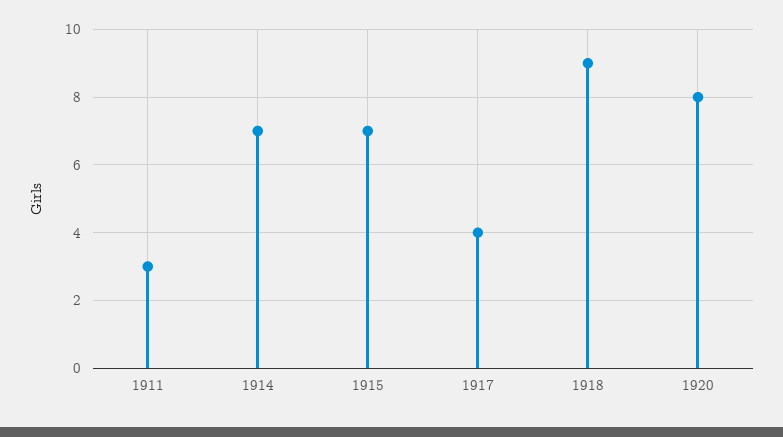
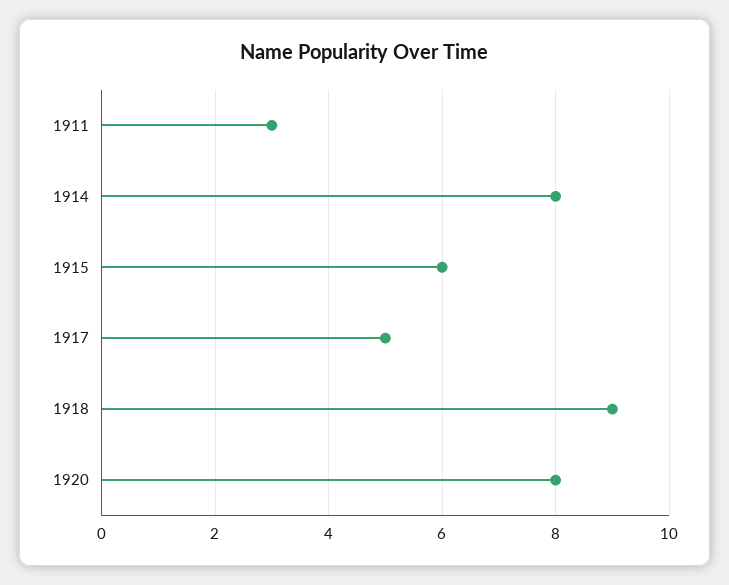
  {
    "1911": 3,
-   "1914": 7,
+   "1914": 8,
-   "1915": 7,
+   "1915": 6,
-   "1917": 4,
+   "1917": 5,
    "1918": 9,
    "1920": 8
  }

